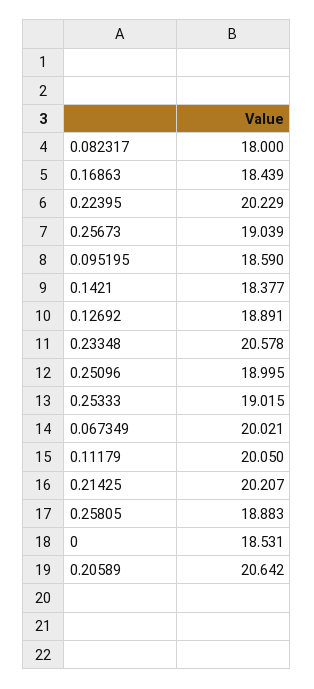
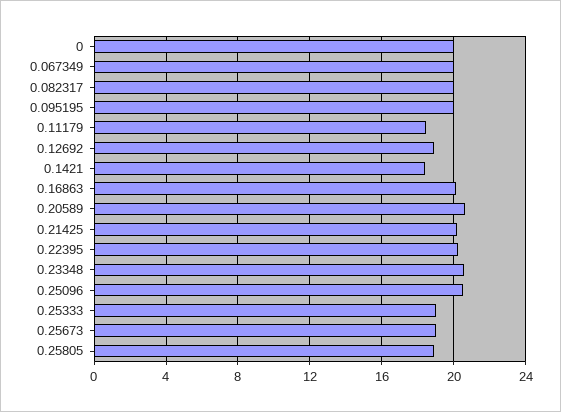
  {
-   "0.082317": 18,
+   "0.082317": 20,
-   "0.16863": 18.439,
+   "0.16863": 20,
    "0.22395": 20.229,
    "0.25673": 19.039,
-   "0.095195": 18.59,
+   "0.095195": 20,
    "0.1421": 18.377,
    "0.12692": 18.891,
    "0.23348": 20.578,
-   "0.25096": 18.995,
+   "0.25096": 20.5,
    "0.25333": 19.015,
    "0.067349": 20.021,
-   "0.11179": 20.05,
+   "0.11179": 18.5,
    "0.21425": 20.207,
    "0.25805": 18.883,
-   "0": 18.531,
+   "0": 20,
    "0.20589": 20.642
  }

